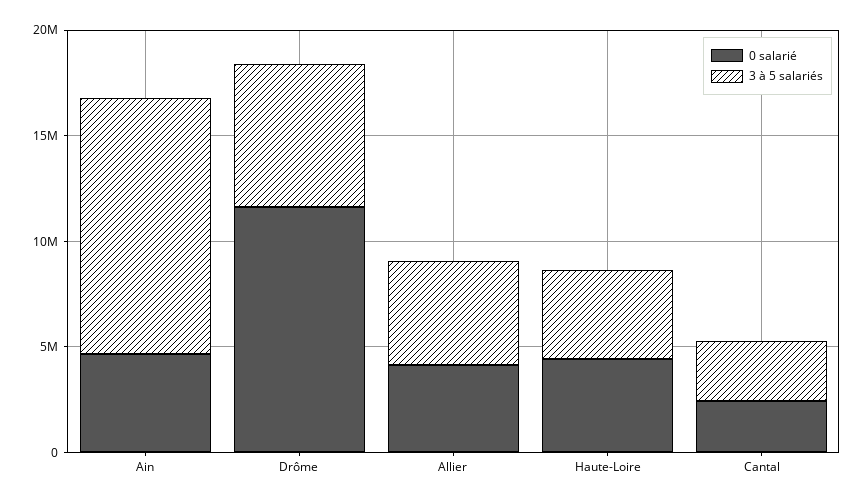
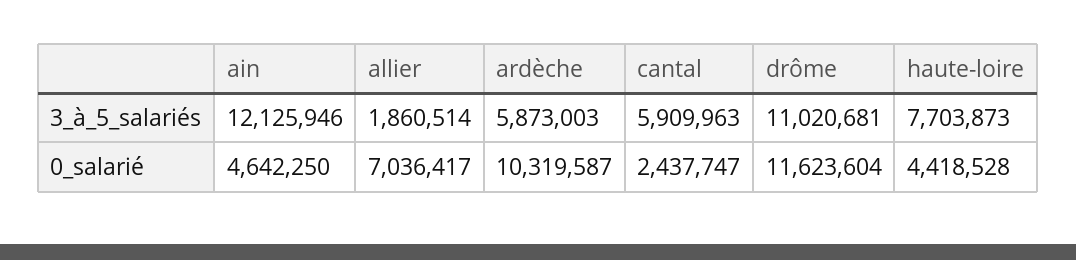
  {
    "0 salarié": {
      "Ain": 4642250,
      "Drôme": 11623604,
-     "Allier": 4000000,
+     "Allier": 7036417,
      "Haute-Loire": 4418528,
-     "Cantal": 2437747
+     "Cantal": 2437747,
+     "ardèche": 10319587
    },
    "3 à 5 salariés": {
      "Ain": 12125946,
-     "Drôme": 7000000,
+     "Drôme": 11020681,
-     "Allier": 5000000,
+     "Allier": 1860514,
-     "Haute-Loire": 4000000,
+     "Haute-Loire": 7703873,
-     "Cantal": 3000000
+     "Cantal": 5909963,
+     "ardèche": 5873003
    }
  }

